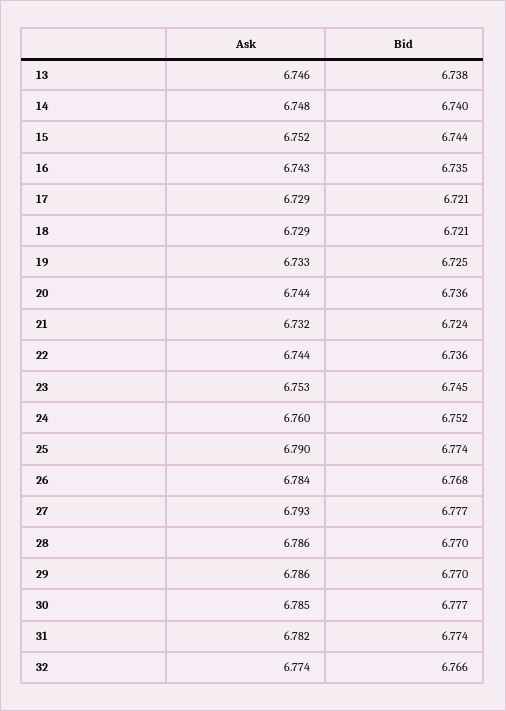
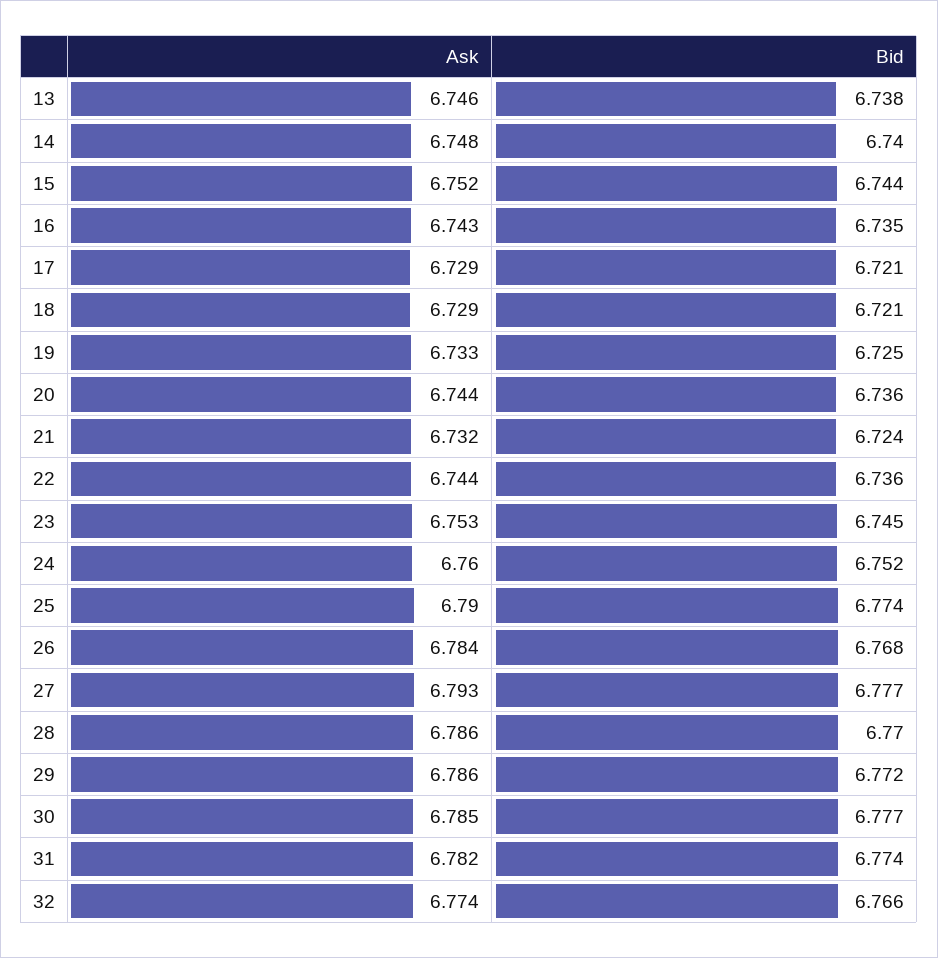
  {
    "Ask": {
      "13": 6.746,
      "14": 6.748,
      "15": 6.752,
      "16": 6.743,
      "17": 6.729,
      "18": 6.729,
      "19": 6.733,
      "20": 6.744,
      "21": 6.732,
      "22": 6.744,
      "23": 6.753,
      "24": 6.76,
      "25": 6.79,
      "26": 6.784,
      "27": 6.793,
      "28": 6.786,
      "29": 6.786,
      "30": 6.785,
      "31": 6.782,
      "32": 6.774
    },
    "Bid": {
      "13": 6.738,
      "14": 6.74,
      "15": 6.744,
      "16": 6.735,
      "17": 6.721,
      "18": 6.721,
      "19": 6.725,
      "20": 6.736,
      "21": 6.724,
      "22": 6.736,
      "23": 6.745,
      "24": 6.752,
      "25": 6.774,
      "26": 6.768,
      "27": 6.777,
      "28": 6.77,
-     "29": 6.77,
+     "29": 6.772,
      "30": 6.777,
      "31": 6.774,
      "32": 6.766
    }
  }

